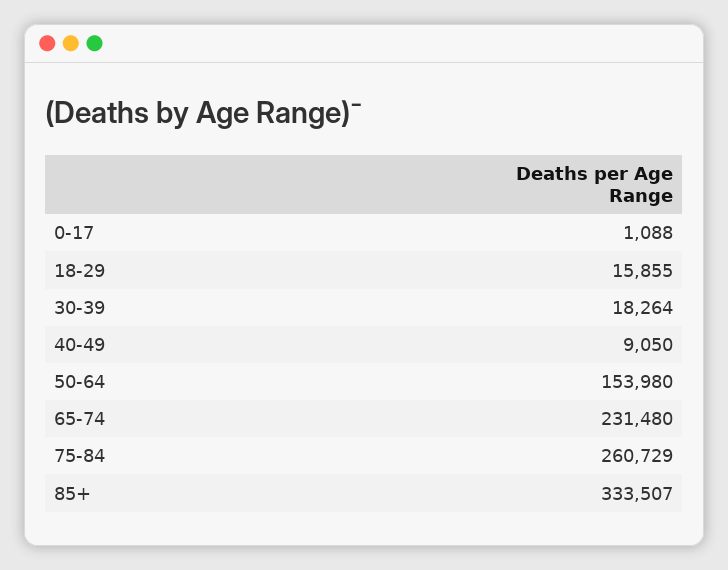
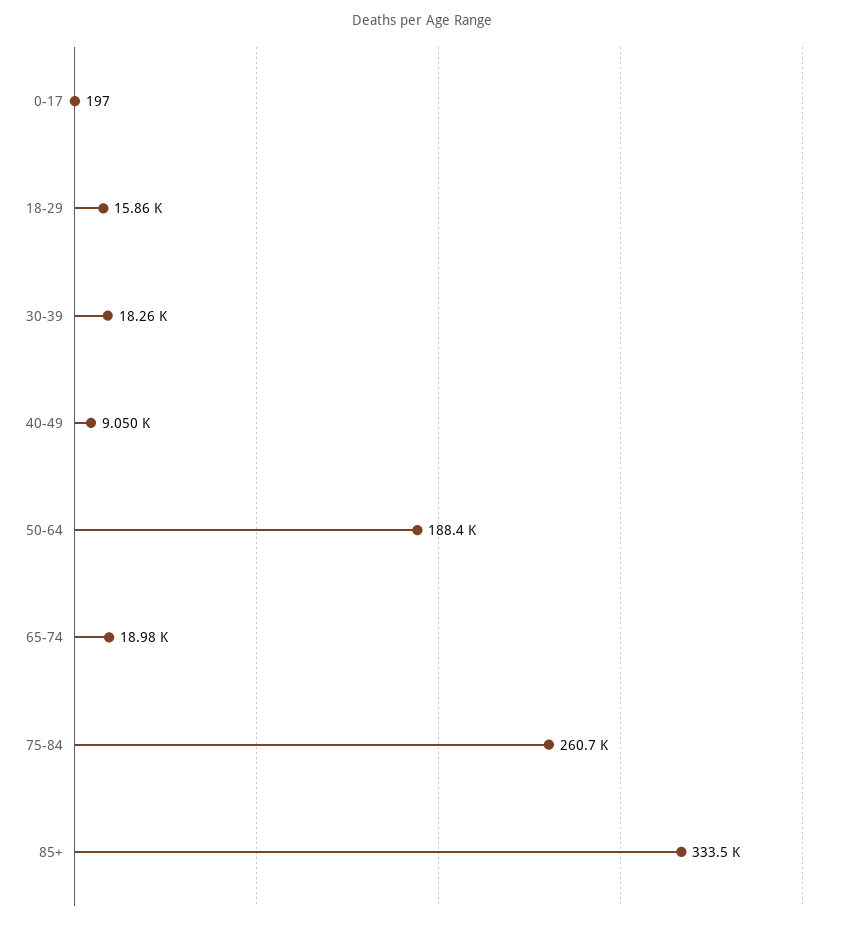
  {
-   "0-17": 1088,
+   "0-17": 197,
    "18-29": 15855,
    "30-39": 18264,
    "40-49": 9050,
-   "50-64": 153980,
+   "50-64": 188400,
-   "65-74": 231480,
+   "65-74": 18980,
    "75-84": 260729,
    "85+": 333507
  }

